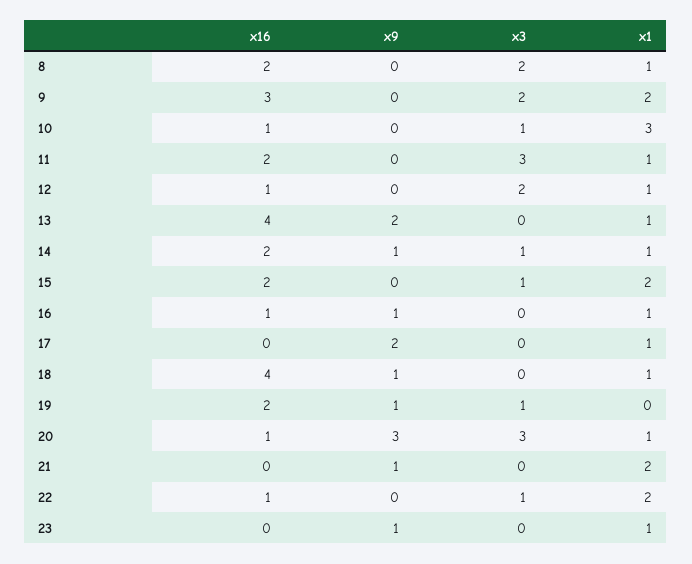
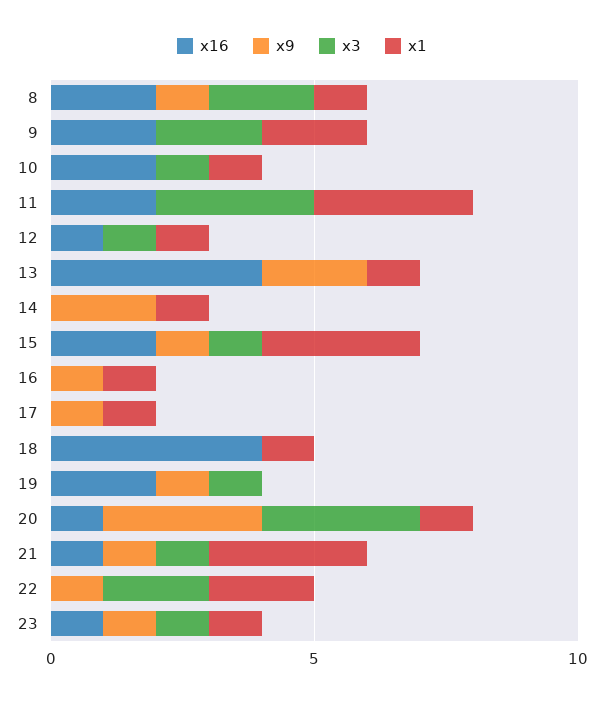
  {
    "x16": {
      "8": 2,
-     "9": 3,
+     "9": 2,
-     "10": 1,
+     "10": 2,
      "11": 2,
      "12": 1,
      "13": 4,
-     "14": 2,
+     "14": 0,
      "15": 2,
-     "16": 1,
+     "16": 0,
      "17": 0,
      "18": 4,
      "19": 2,
      "20": 1,
-     "21": 0,
+     "21": 1,
-     "22": 1,
+     "22": 0,
-     "23": 0
+     "23": 1
    },
    "x9": {
-     "8": 0,
+     "8": 1,
      "9": 0,
      "10": 0,
      "11": 0,
      "12": 0,
      "13": 2,
-     "14": 1,
+     "14": 2,
-     "15": 0,
+     "15": 1,
      "16": 1,
-     "17": 2,
+     "17": 1,
-     "18": 1,
+     "18": 0,
      "19": 1,
      "20": 3,
      "21": 1,
-     "22": 0,
+     "22": 1,
      "23": 1
    },
    "x3": {
      "8": 2,
      "9": 2,
      "10": 1,
      "11": 3,
-     "12": 2,
+     "12": 1,
      "13": 0,
-     "14": 1,
+     "14": 0,
      "15": 1,
      "16": 0,
      "17": 0,
      "18": 0,
      "19": 1,
      "20": 3,
-     "21": 0,
+     "21": 1,
-     "22": 1,
+     "22": 2,
-     "23": 0
+     "23": 1
    },
    "x1": {
      "8": 1,
      "9": 2,
-     "10": 3,
+     "10": 1,
-     "11": 1,
+     "11": 3,
      "12": 1,
      "13": 1,
      "14": 1,
-     "15": 2,
+     "15": 3,
      "16": 1,
      "17": 1,
      "18": 1,
      "19": 0,
      "20": 1,
-     "21": 2,
+     "21": 3,
      "22": 2,
      "23": 1
    }
  }

